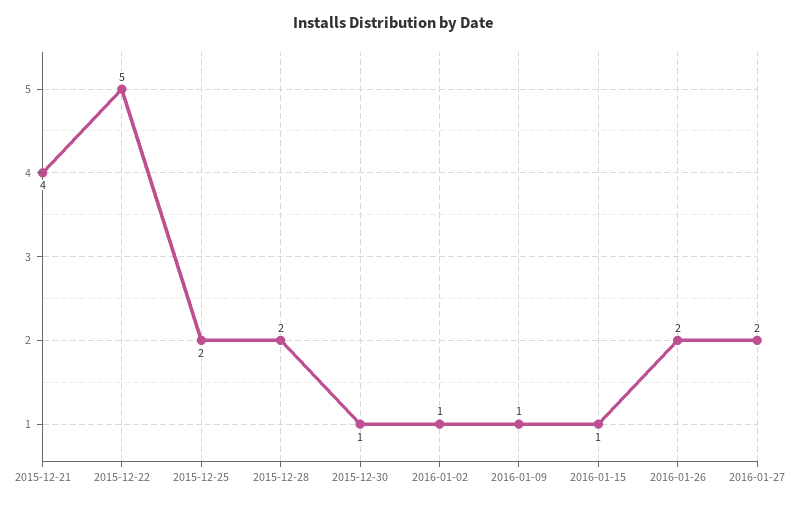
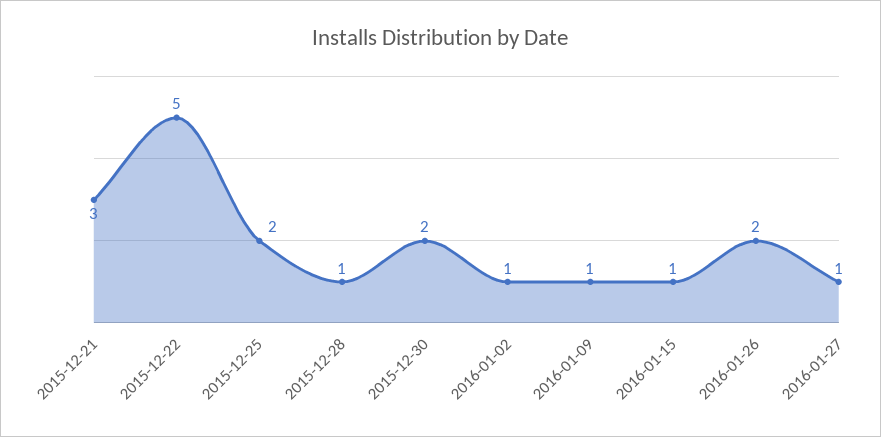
  {
-   "2015-12-21": 4,
+   "2015-12-21": 3,
    "2015-12-22": 5,
    "2015-12-25": 2,
-   "2015-12-28": 2,
+   "2015-12-28": 1,
-   "2015-12-30": 1,
+   "2015-12-30": 2,
    "2016-01-02": 1,
    "2016-01-09": 1,
    "2016-01-15": 1,
    "2016-01-26": 2,
-   "2016-01-27": 2
+   "2016-01-27": 1
  }

